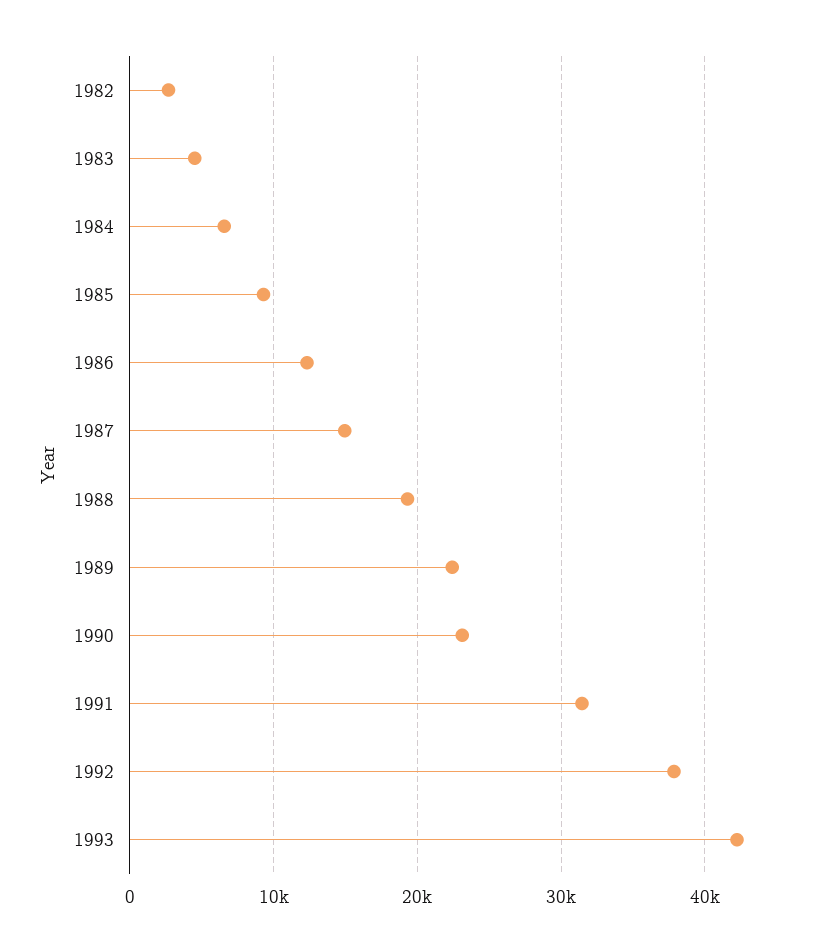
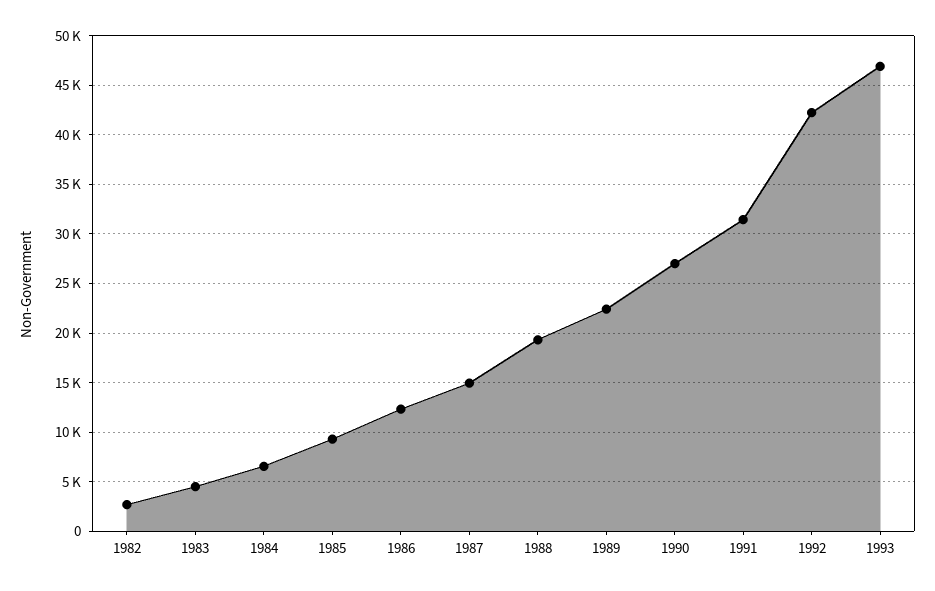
  {
    "1982": 3000,
    "1983": 5000,
    "1984": 7000,
    "1985": 9000,
    "1986": 12000,
    "1987": 15000,
    "1988": 19000,
    "1989": 22000,
-   "1990": 23000,
+   "1990": 27000,
    "1991": 31000,
-   "1992": 38000,
+   "1992": 42000,
-   "1993": 42000
+   "1993": 47000
  }

